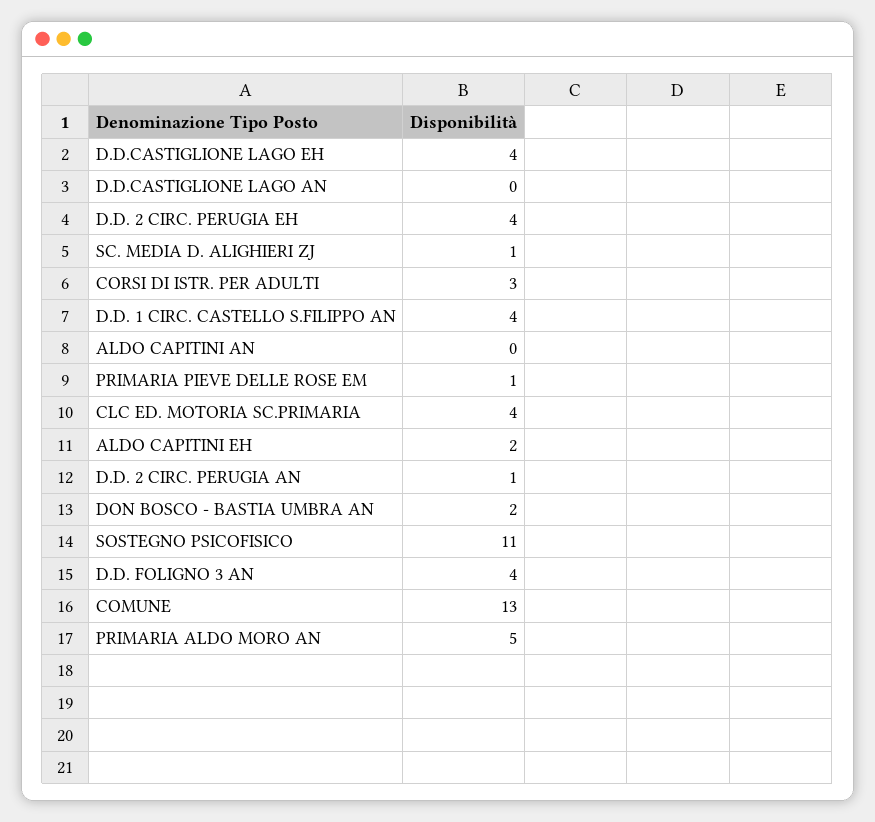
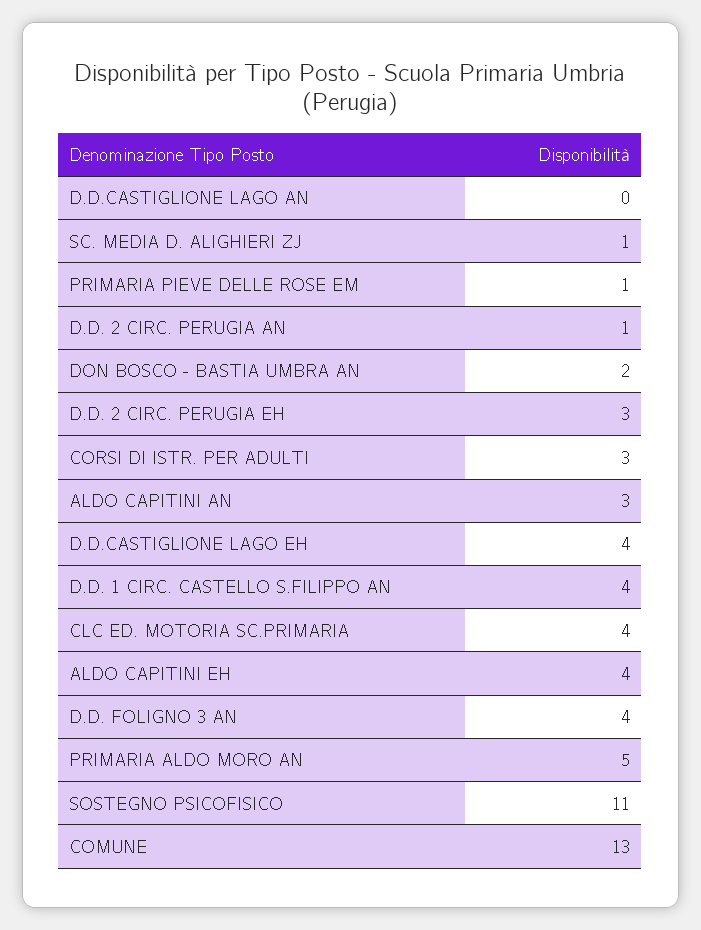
  {
    "D.D.CASTIGLIONE LAGO EH": 4,
    "D.D.CASTIGLIONE LAGO AN": 0,
-   "D.D. 2 CIRC. PERUGIA EH": 4,
+   "D.D. 2 CIRC. PERUGIA EH": 3,
    "SC. MEDIA D. ALIGHIERI ZJ": 1,
    "CORSI DI ISTR. PER ADULTI": 3,
    "D.D. 1 CIRC. CASTELLO S.FILIPPO AN": 4,
-   "ALDO CAPITINI AN": 0,
+   "ALDO CAPITINI AN": 3,
    "PRIMARIA PIEVE DELLE ROSE EM": 1,
    "CLC ED. MOTORIA SC.PRIMARIA": 4,
-   "ALDO CAPITINI EH": 2,
+   "ALDO CAPITINI EH": 4,
    "D.D. 2 CIRC. PERUGIA AN": 1,
    "DON BOSCO - BASTIA UMBRA AN": 2,
    "SOSTEGNO PSICOFISICO": 11,
    "D.D. FOLIGNO 3 AN": 4,
    "COMUNE": 13,
    "PRIMARIA ALDO MORO AN": 5
  }

